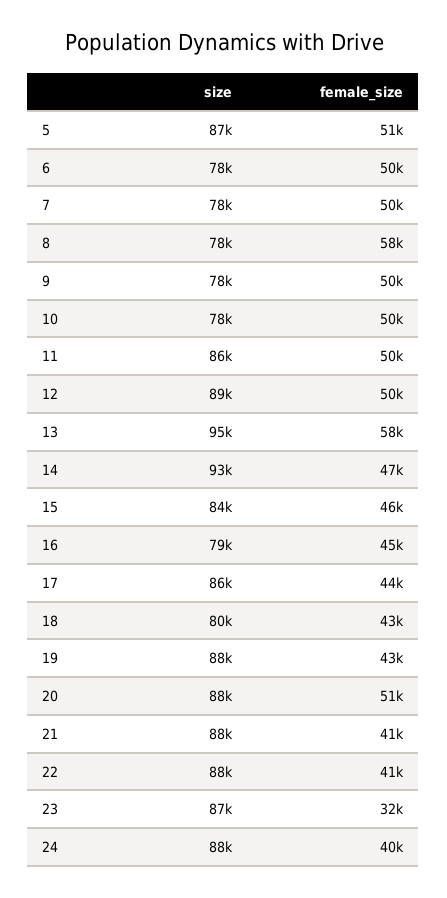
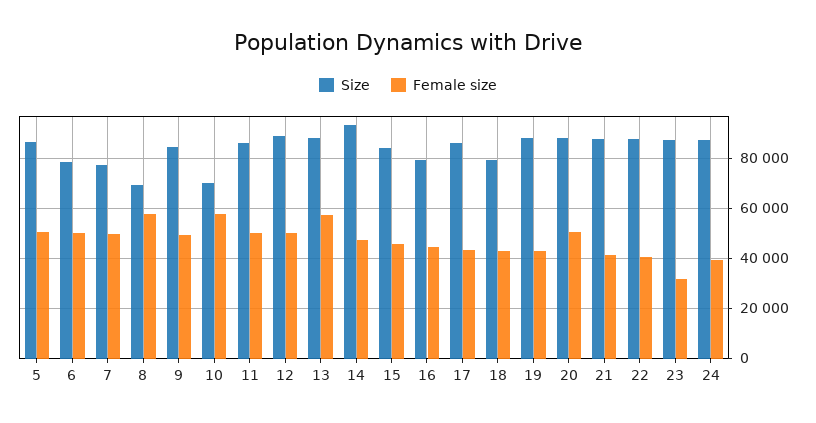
  {
    "size": {
      "5": 87000,
      "6": 78000,
      "7": 78000,
-     "8": 78000,
+     "8": 70000,
-     "9": 78000,
+     "9": 85000,
-     "10": 78000,
+     "10": 70000,
      "11": 86000,
      "12": 89000,
-     "13": 95000,
+     "13": 87500,
      "14": 93000,
      "15": 84000,
      "16": 79000,
      "17": 86000,
      "18": 80000,
      "19": 88000,
      "20": 88000,
      "21": 88000,
      "22": 88000,
      "23": 87000,
      "24": 88000
    },
    "female_size": {
      "5": 51000,
      "6": 50000,
      "7": 50000,
      "8": 58000,
      "9": 50000,
-     "10": 50000,
+     "10": 57500,
      "11": 50000,
      "12": 50000,
      "13": 58000,
      "14": 47000,
      "15": 46000,
      "16": 45000,
      "17": 44000,
      "18": 43000,
      "19": 43000,
      "20": 51000,
      "21": 41000,
      "22": 41000,
      "23": 32000,
      "24": 40000
    }
  }

